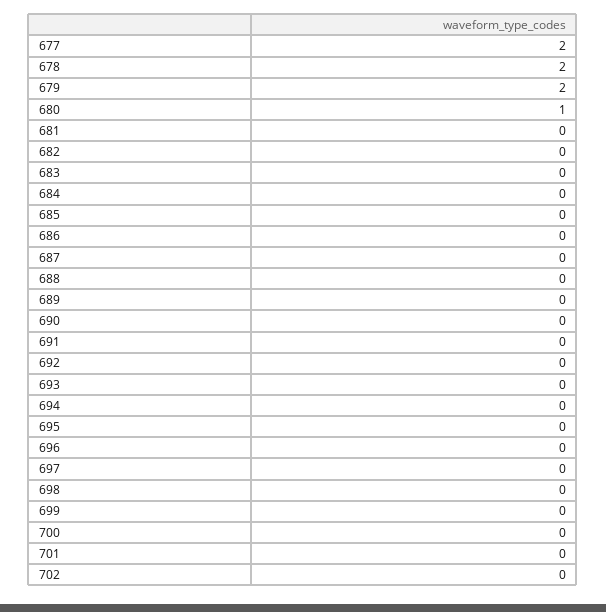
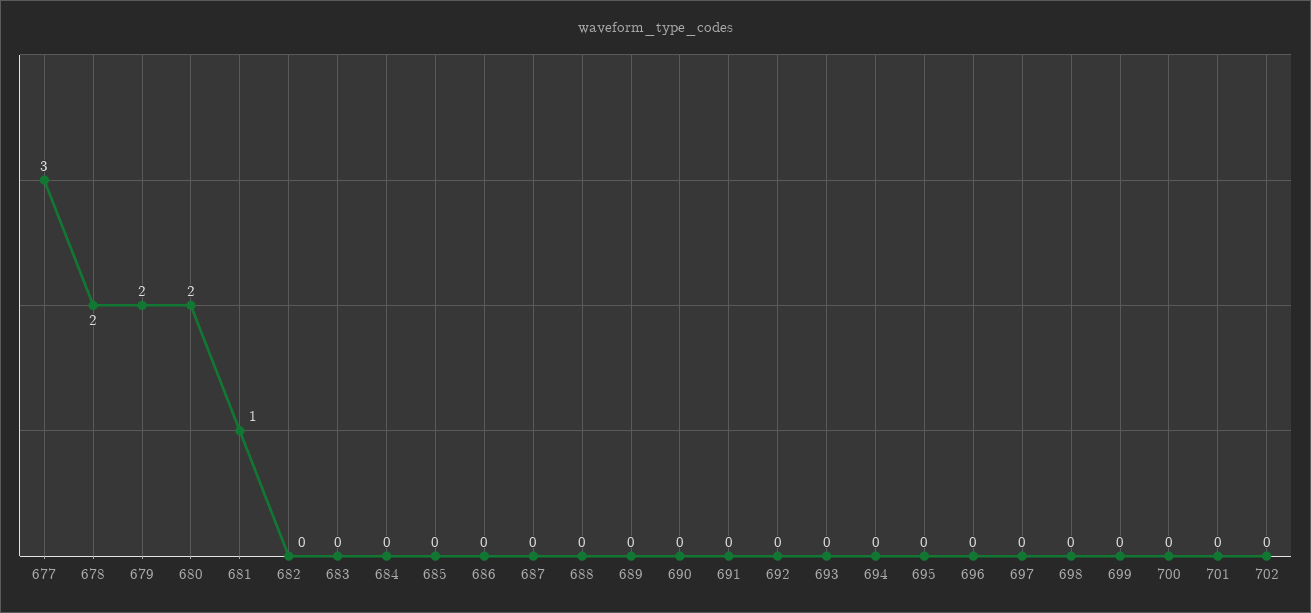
  {
-   "677": 2,
+   "677": 3,
    "678": 2,
    "679": 2,
-   "680": 1,
+   "680": 2,
-   "681": 0,
+   "681": 1,
    "682": 0,
    "683": 0,
    "684": 0,
    "685": 0,
    "686": 0,
    "687": 0,
    "688": 0,
    "689": 0,
    "690": 0,
    "691": 0,
    "692": 0,
    "693": 0,
    "694": 0,
    "695": 0,
    "696": 0,
    "697": 0,
    "698": 0,
    "699": 0,
    "700": 0,
    "701": 0,
    "702": 0
  }

